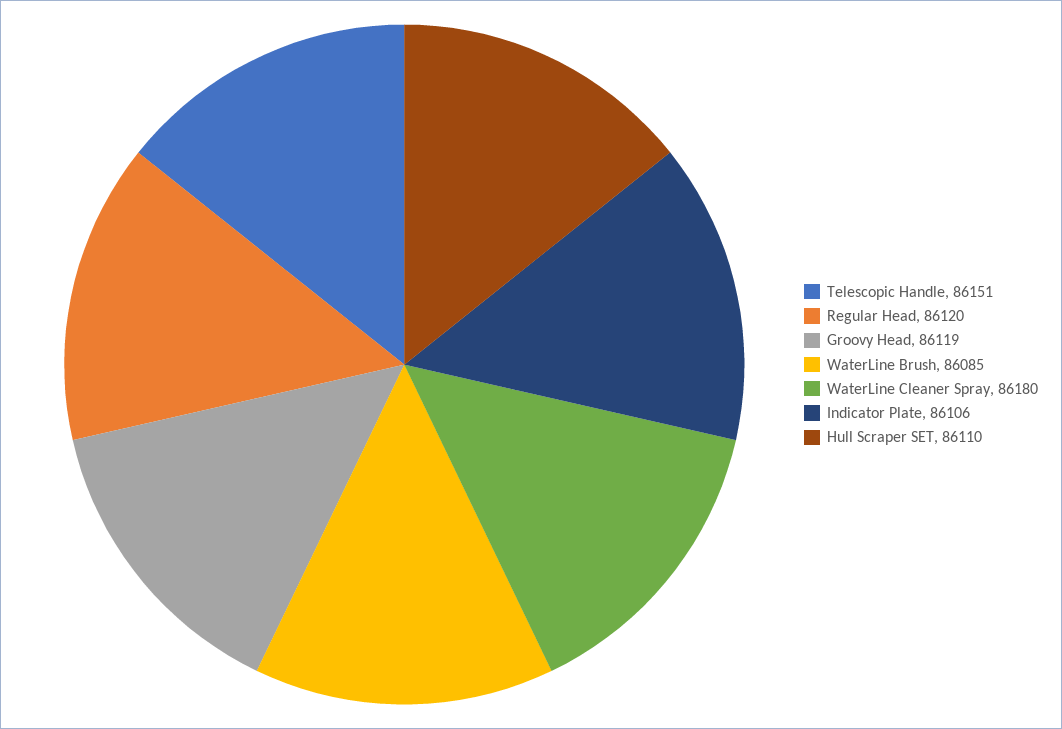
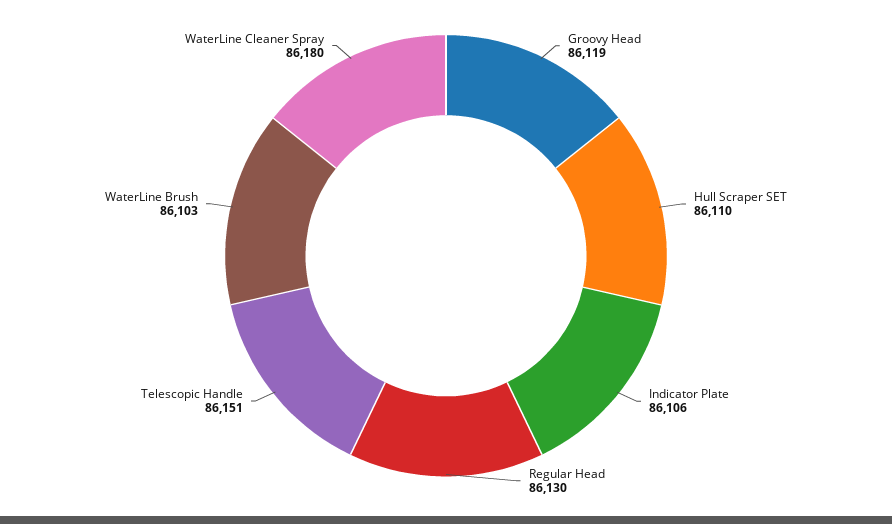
  {
    "Telescopic Handle": 86151,
-   "Regular Head": 86120,
+   "Regular Head": 86130,
    "Groovy Head": 86119,
-   "WaterLine Brush": 86085,
+   "WaterLine Brush": 86103,
    "WaterLine Cleaner Spray": 86180,
    "Indicator Plate": 86106,
    "Hull Scraper SET": 86110
  }

